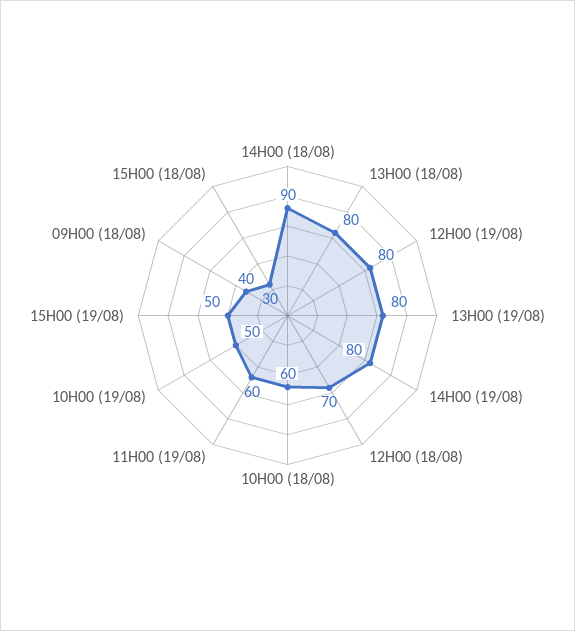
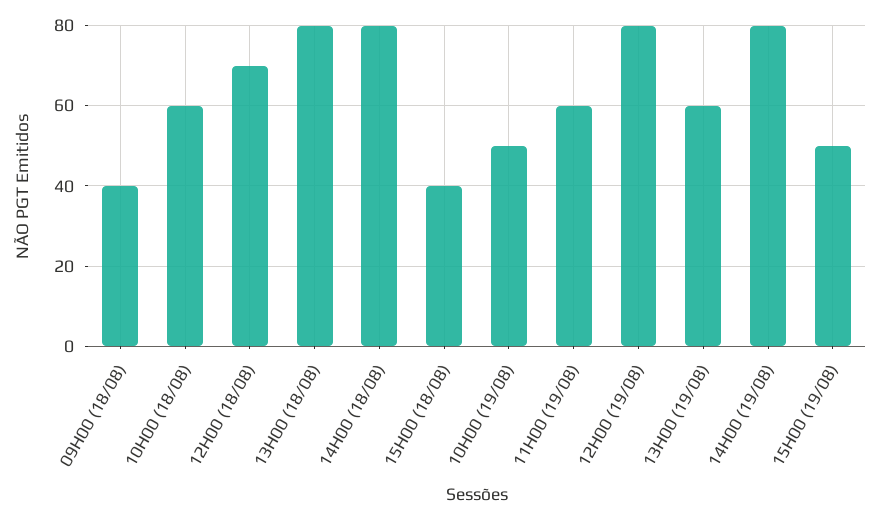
  {
-   "14H00 (18/08)": 90,
+   "14H00 (18/08)": 80,
    "13H00 (18/08)": 80,
    "12H00 (19/08)": 80,
-   "13H00 (19/08)": 80,
+   "13H00 (19/08)": 60,
    "14H00 (19/08)": 80,
    "12H00 (18/08)": 70,
    "10H00 (18/08)": 60,
    "11H00 (19/08)": 60,
    "10H00 (19/08)": 50,
    "15H00 (19/08)": 50,
    "09H00 (18/08)": 40,
-   "15H00 (18/08)": 30
+   "15H00 (18/08)": 40
  }

